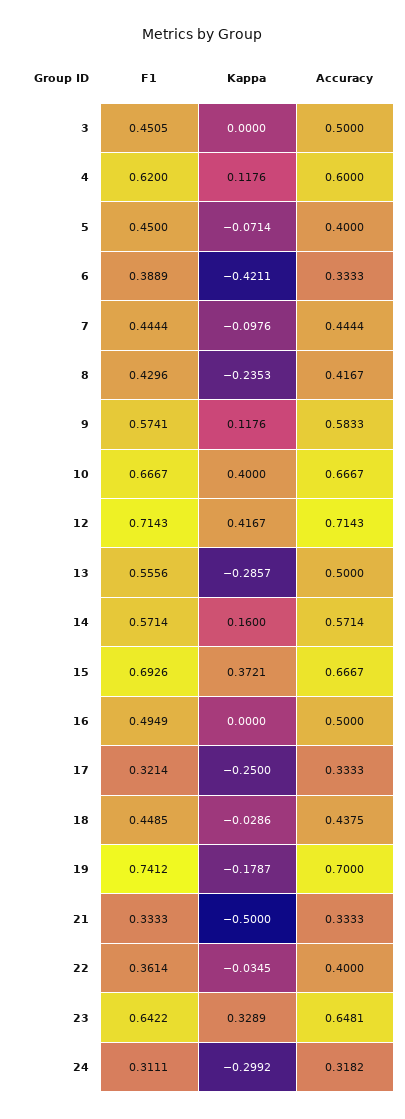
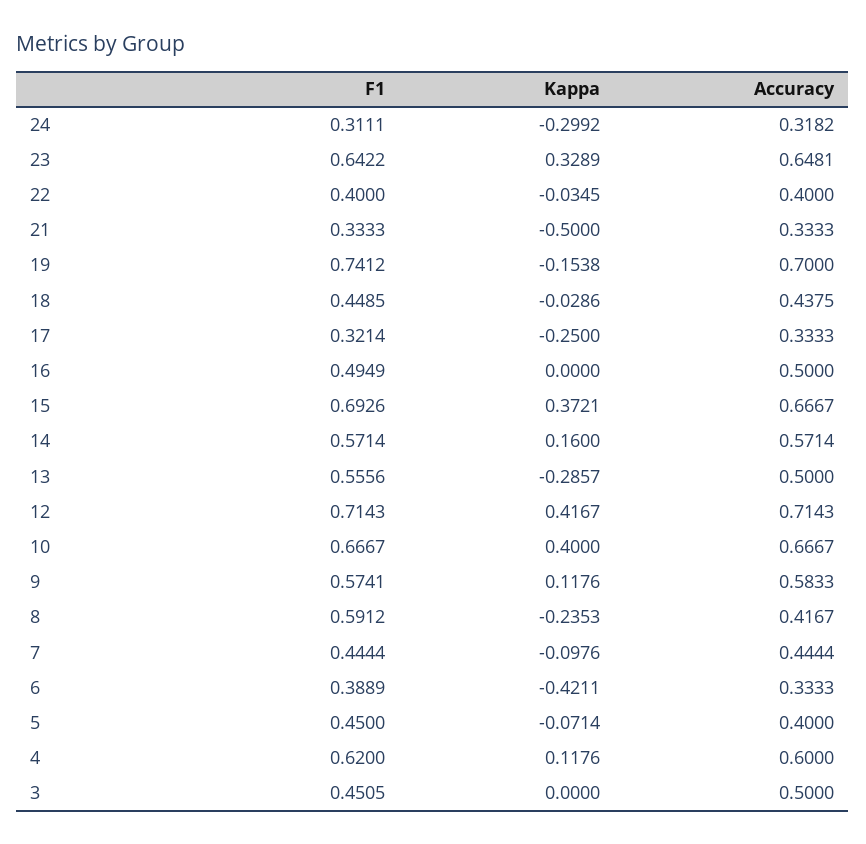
  {
    "F1": {
      "3": 0.4505,
      "4": 0.62,
      "5": 0.45,
      "6": 0.3889,
      "7": 0.4444,
-     "8": 0.4296,
+     "8": 0.5912,
      "9": 0.5741,
      "10": 0.6667,
      "12": 0.7143,
      "13": 0.5556,
      "14": 0.5714,
      "15": 0.6926,
      "16": 0.4949,
      "17": 0.3214,
      "18": 0.4485,
      "19": 0.7412,
      "21": 0.3333,
-     "22": 0.3614,
+     "22": 0.4,
      "23": 0.6422,
      "24": 0.3111
    },
    "Kappa": {
      "3": 0,
      "4": 0.1176,
      "5": -0.0714,
      "6": -0.4211,
      "7": -0.0976,
      "8": -0.2353,
      "9": 0.1176,
      "10": 0.4,
      "12": 0.4167,
      "13": -0.2857,
      "14": 0.16,
      "15": 0.3721,
      "16": 0,
      "17": -0.25,
      "18": -0.0286,
-     "19": -0.1787,
+     "19": -0.1538,
      "21": -0.5,
      "22": -0.0345,
      "23": 0.3289,
      "24": -0.2992
    },
    "Accuracy": {
      "3": 0.5,
      "4": 0.6,
      "5": 0.4,
      "6": 0.3333,
      "7": 0.4444,
      "8": 0.4167,
      "9": 0.5833,
      "10": 0.6667,
      "12": 0.7143,
      "13": 0.5,
      "14": 0.5714,
      "15": 0.6667,
      "16": 0.5,
      "17": 0.3333,
      "18": 0.4375,
      "19": 0.7,
      "21": 0.3333,
      "22": 0.4,
      "23": 0.6481,
      "24": 0.3182
    }
  }

